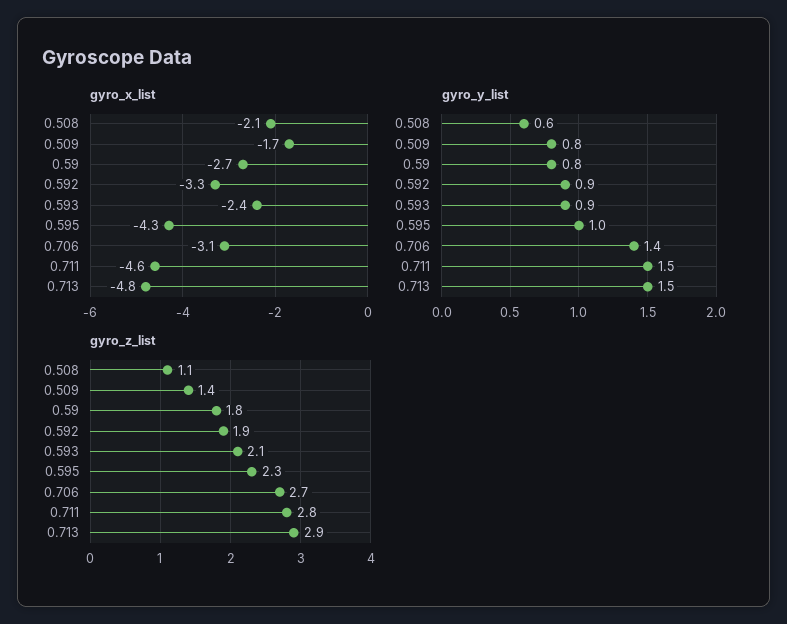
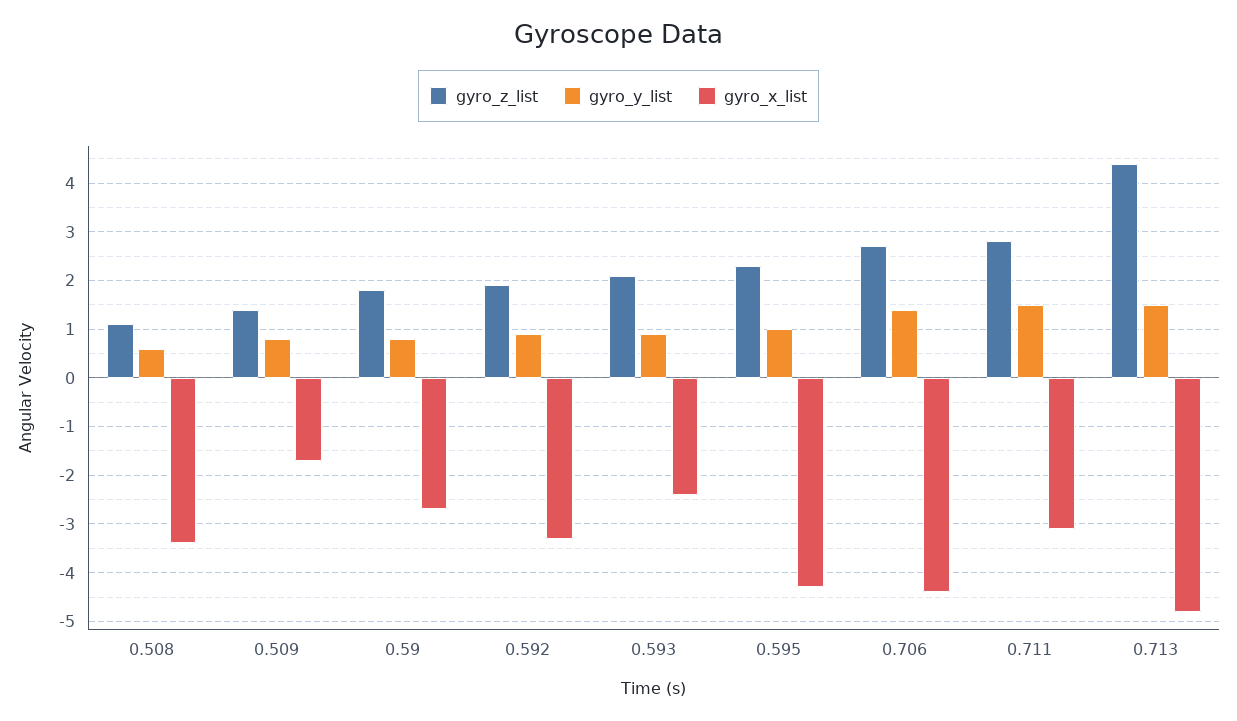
  {
    "gyro_x_list": {
-     "0.508": -2.1,
+     "0.508": -3.5,
      "0.509": -1.7,
      "0.59": -2.7,
      "0.592": -3.3,
      "0.593": -2.4,
      "0.595": -4.3,
-     "0.706": -3.1,
+     "0.706": -4.5,
-     "0.711": -4.6,
+     "0.711": -3,
      "0.713": -4.8
    },
    "gyro_y_list": {
      "0.508": 0.6,
      "0.509": 0.8,
      "0.59": 0.8,
      "0.592": 0.9,
      "0.593": 0.9,
      "0.595": 1,
      "0.706": 1.4,
      "0.711": 1.5,
      "0.713": 1.5
    },
    "gyro_z_list": {
      "0.508": 1.1,
      "0.509": 1.4,
      "0.59": 1.8,
      "0.592": 1.9,
      "0.593": 2.1,
      "0.595": 2.3,
      "0.706": 2.7,
      "0.711": 2.8,
-     "0.713": 2.9
+     "0.713": 4.5
    }
  }

